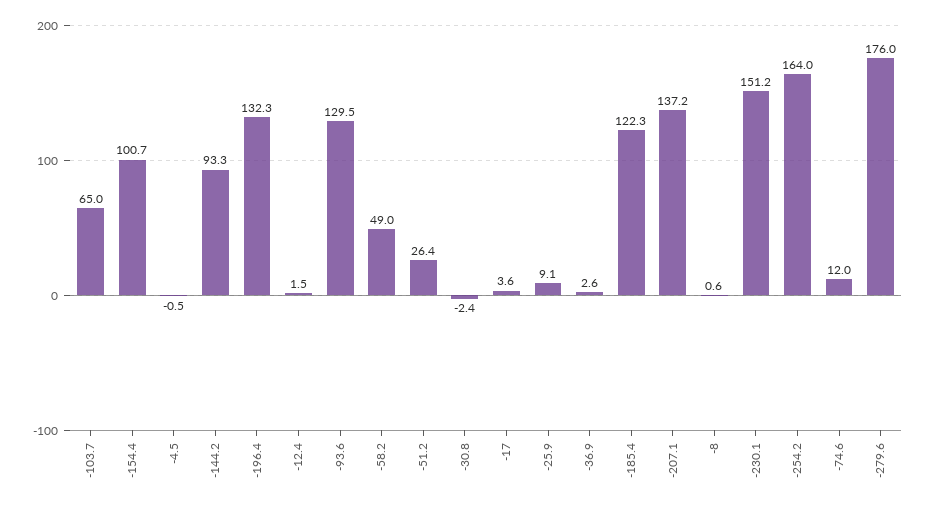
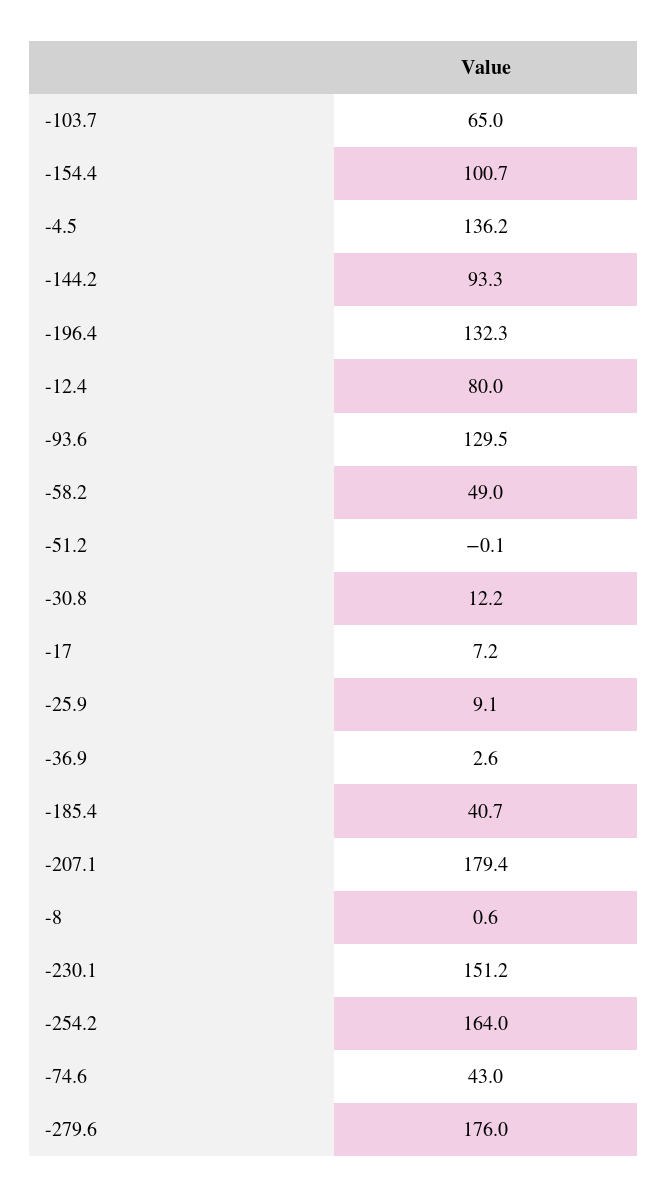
  {
    "-103.7": 65,
    "-154.4": 100.7,
-   "-4.5": -0.5,
+   "-4.5": 136.2,
    "-144.2": 93.3,
    "-196.4": 132.3,
-   "-12.4": 1.5,
+   "-12.4": 80,
    "-93.6": 129.5,
    "-58.2": 49,
-   "-51.2": 26.4,
+   "-51.2": -0.1,
-   "-30.8": -2.4,
+   "-30.8": 12.2,
-   "-17": 3.6,
+   "-17": 7.2,
    "-25.9": 9.1,
    "-36.9": 2.6,
-   "-185.4": 122.3,
+   "-185.4": 40.7,
-   "-207.1": 137.2,
+   "-207.1": 179.4,
    "-8": 0.6,
    "-230.1": 151.2,
    "-254.2": 164,
-   "-74.6": 12,
+   "-74.6": 43,
    "-279.6": 176
  }

